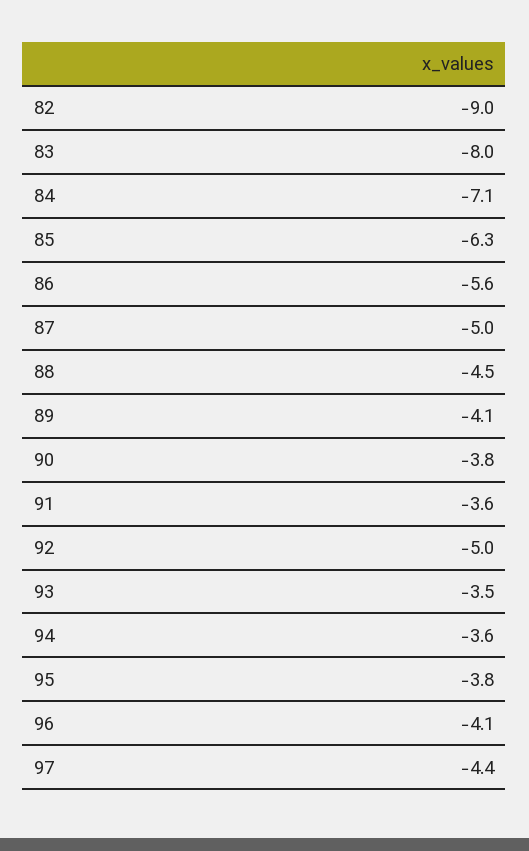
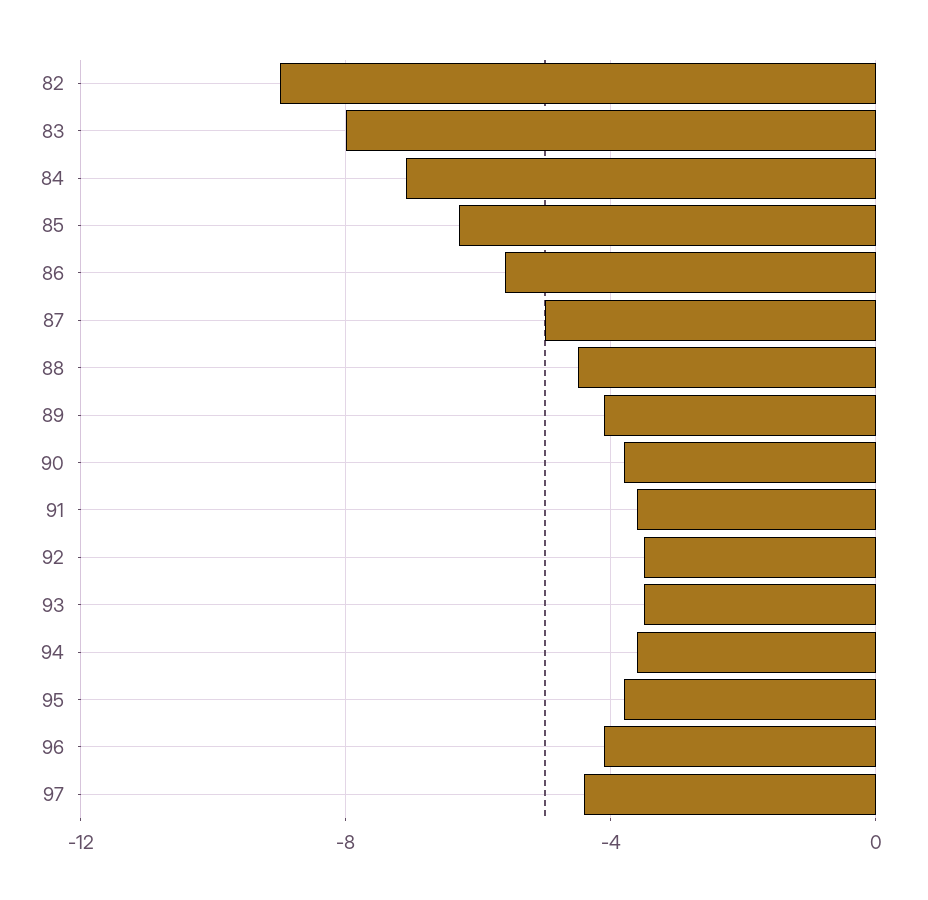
  {
    "82": -9,
    "83": -8,
    "84": -7.1,
    "85": -6.3,
    "86": -5.6,
    "87": -5,
    "88": -4.5,
    "89": -4.1,
    "90": -3.8,
    "91": -3.6,
-   "92": -5,
+   "92": -3.5,
    "93": -3.5,
    "94": -3.6,
    "95": -3.8,
    "96": -4.1,
    "97": -4.4
  }

